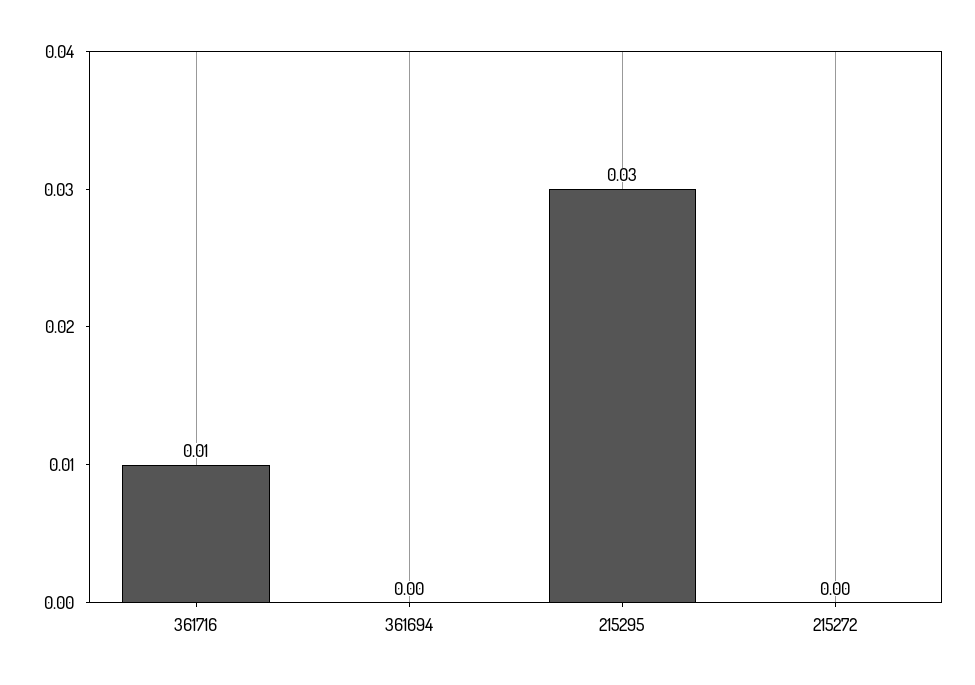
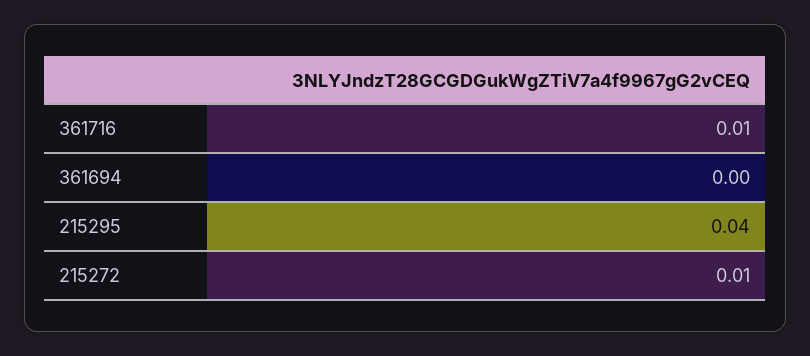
  {
    "361716": 0.01,
    "361694": 0,
-   "215295": 0.03,
+   "215295": 0.04,
-   "215272": 0
+   "215272": 0.01
  }

